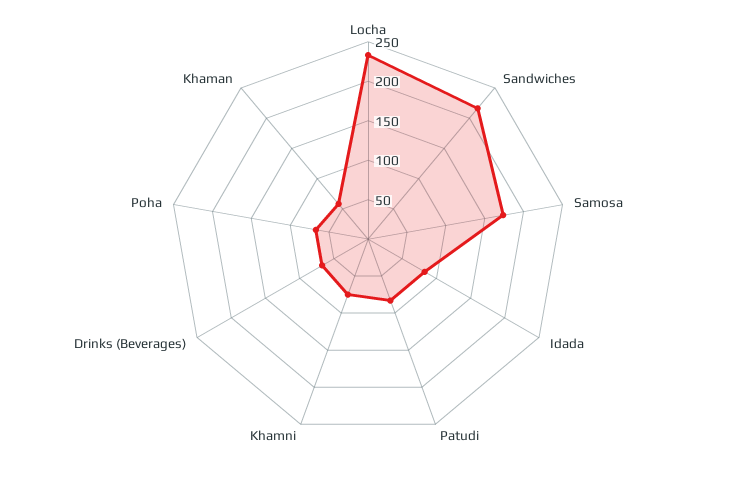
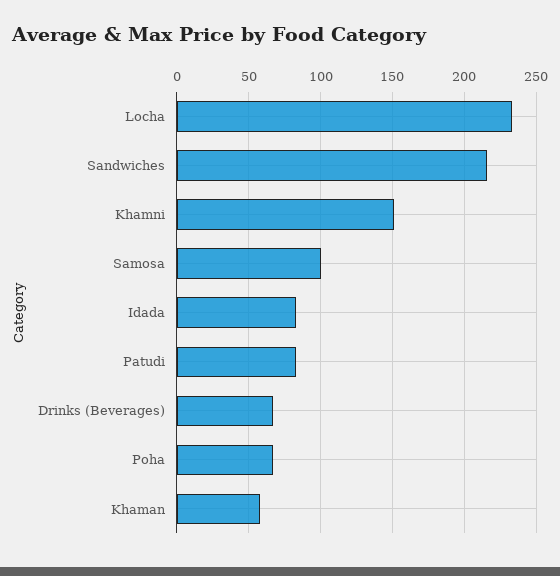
  {
    "Locha": 235,
    "Sandwiches": 215,
-   "Samosa": 175,
+   "Samosa": 100,
    "Idada": 85,
    "Patudi": 85,
-   "Khamni": 75,
+   "Khamni": 150,
    "Drinks (Beverages)": 65,
    "Poha": 65,
    "Khaman": 60
  }

